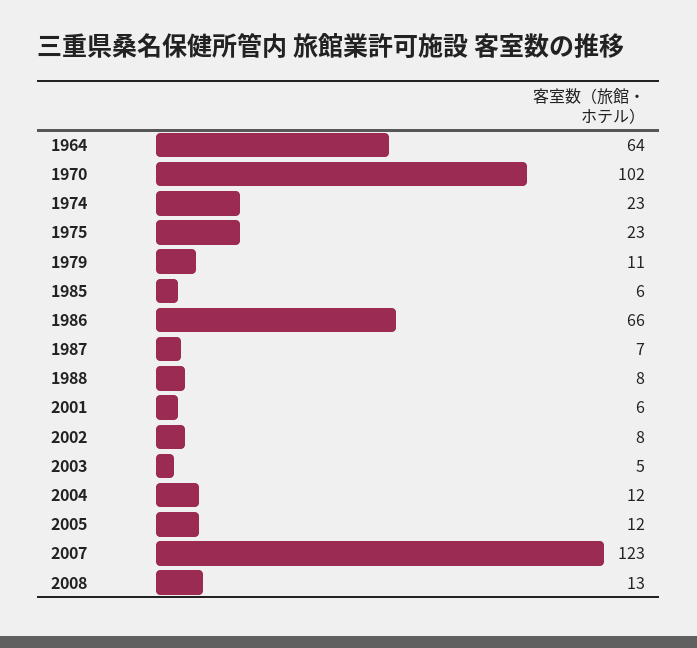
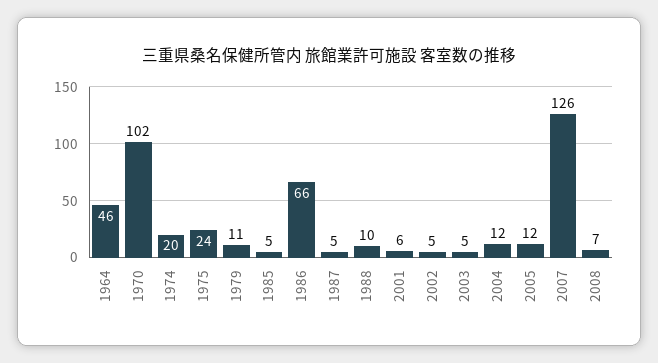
  {
-   "1964": 64,
+   "1964": 46,
    "1970": 102,
-   "1974": 23,
+   "1974": 20,
-   "1975": 23,
+   "1975": 24,
    "1979": 11,
-   "1985": 6,
+   "1985": 5,
    "1986": 66,
-   "1987": 7,
+   "1987": 5,
-   "1988": 8,
+   "1988": 10,
    "2001": 6,
-   "2002": 8,
+   "2002": 5,
    "2003": 5,
    "2004": 12,
    "2005": 12,
-   "2007": 123,
+   "2007": 126,
-   "2008": 13
+   "2008": 7
  }

